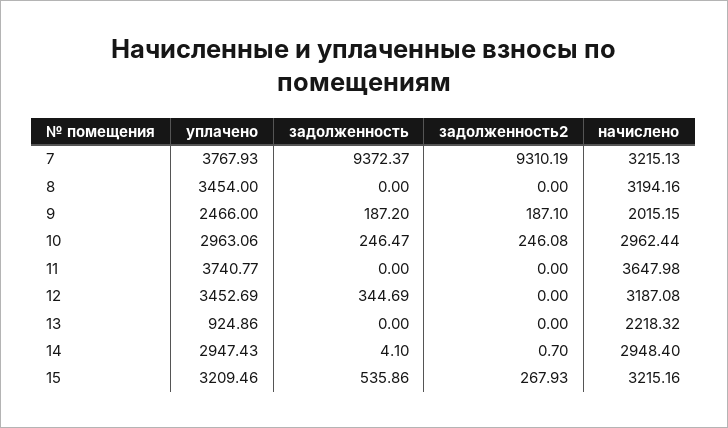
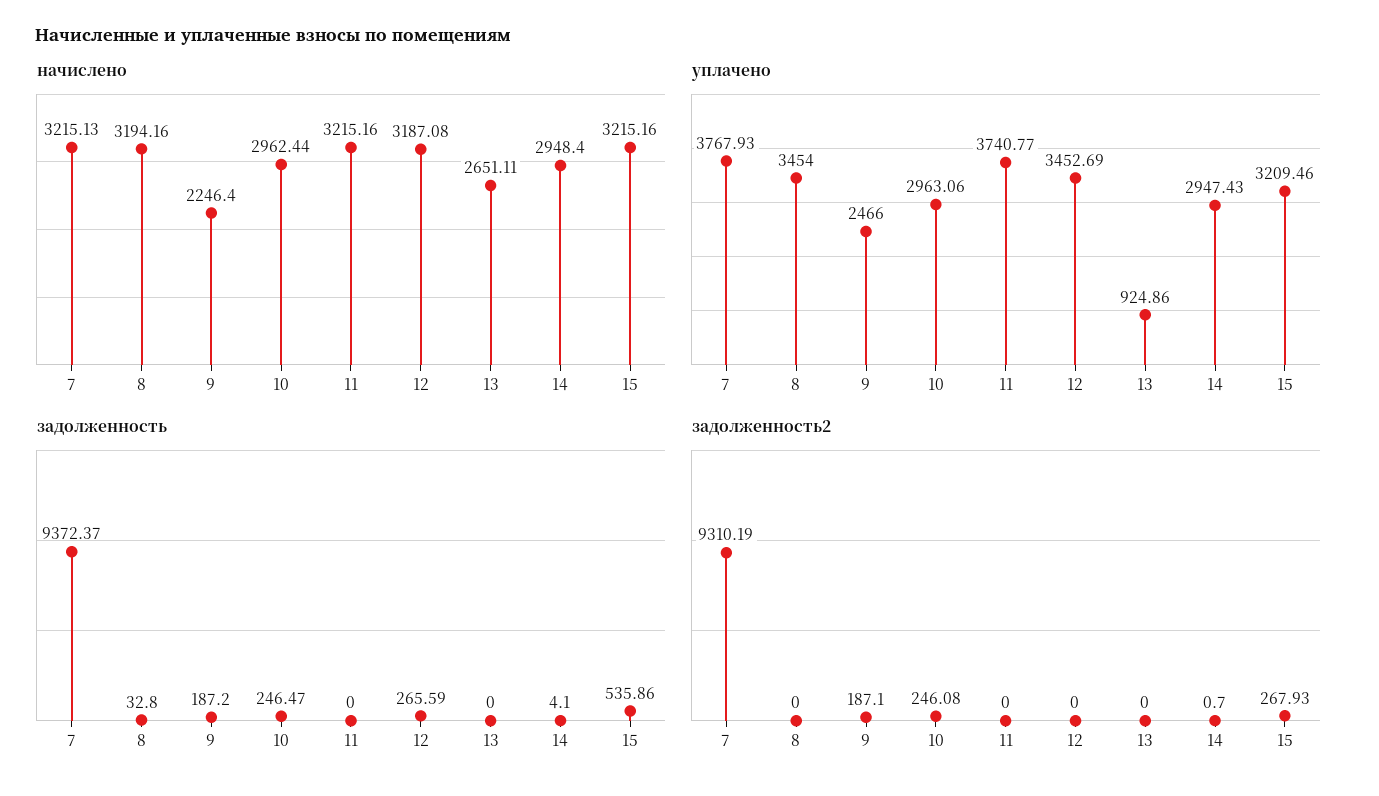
  {
    "уплачено": {
      "7": 3767.93,
      "8": 3454,
      "9": 2466,
      "10": 2963.06,
      "11": 3740.77,
      "12": 3452.69,
      "13": 924.86,
      "14": 2947.43,
      "15": 3209.46
    },
    "задолженность": {
      "7": 9372.37,
-     "8": 0,
+     "8": 32.8,
      "9": 187.2,
      "10": 246.47,
      "11": 0,
-     "12": 344.69,
+     "12": 265.59,
      "13": 0,
      "14": 4.1,
      "15": 535.86
    },
    "задолженность2": {
      "7": 9310.19,
      "8": 0,
      "9": 187.1,
      "10": 246.08,
      "11": 0,
      "12": 0,
      "13": 0,
      "14": 0.7,
      "15": 267.93
    },
    "начислено": {
      "7": 3215.13,
      "8": 3194.16,
-     "9": 2015.15,
+     "9": 2246.4,
      "10": 2962.44,
-     "11": 3647.98,
+     "11": 3215.16,
      "12": 3187.08,
-     "13": 2218.32,
+     "13": 2651.11,
      "14": 2948.4,
      "15": 3215.16
    }
  }

